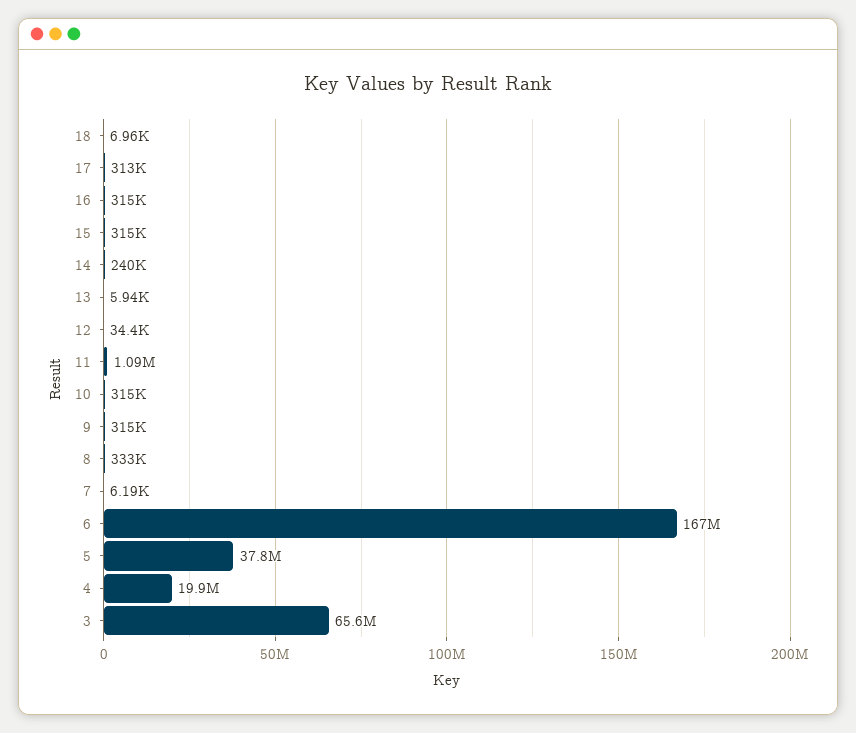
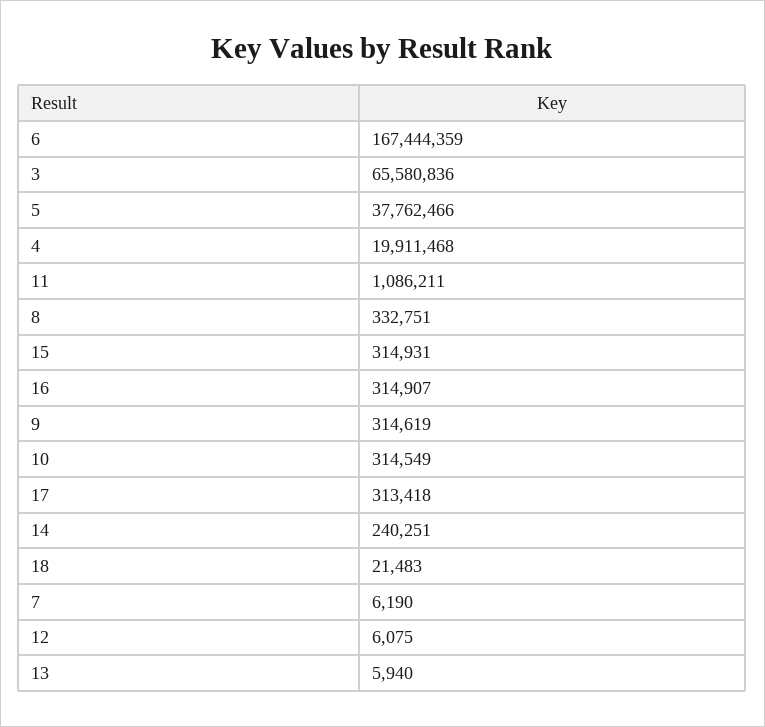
  {
-   "18": 6960,
+   "18": 21483,
    "17": 313418,
    "16": 314907,
    "15": 314931,
    "14": 240251,
    "13": 5940,
-   "12": 34400,
+   "12": 6075,
    "11": 1086211,
    "10": 314549,
    "9": 314619,
    "8": 332751,
    "7": 6190,
    "6": 167444359,
    "5": 37762466,
    "4": 19911468,
    "3": 65580836
  }

